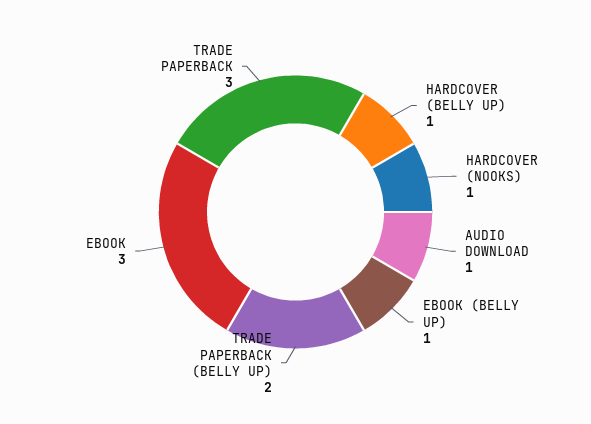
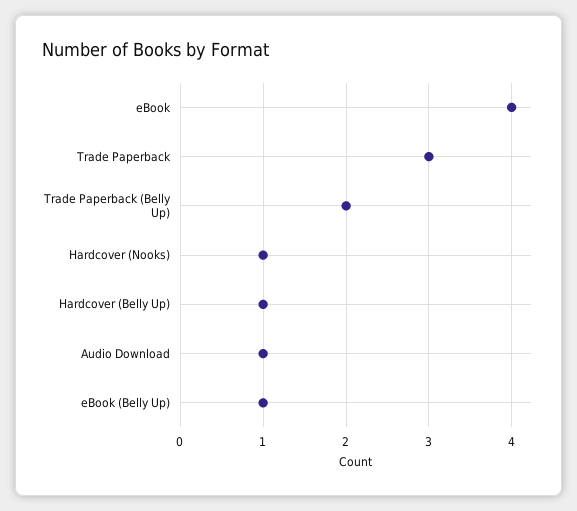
  {
    "HARDCOVER (BELLY UP)": 1,
    "HARDCOVER (NOOKS)": 1,
    "AUDIO DOWNLOAD": 1,
    "EBOOK (BELLY UP)": 1,
    "TRADE PAPERBACK (BELLY UP)": 2,
-   "EBOOK": 3,
+   "EBOOK": 4,
    "TRADE PAPERBACK": 3
  }

